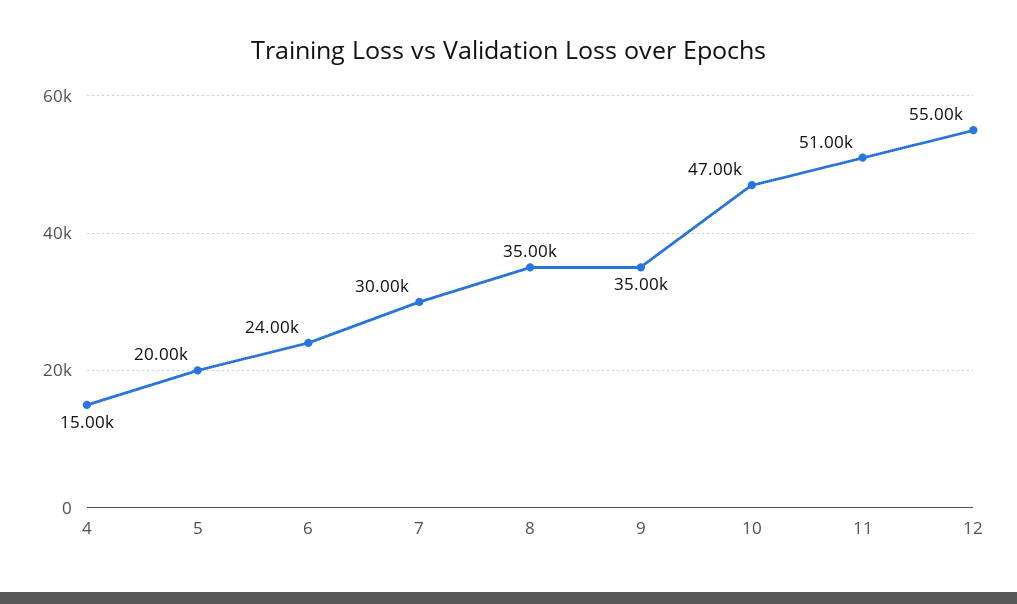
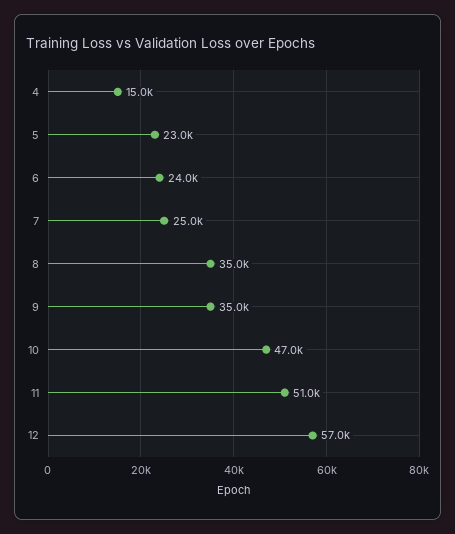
  {
    "4": 15000,
-   "5": 20000,
+   "5": 23000,
    "6": 24000,
-   "7": 30000,
+   "7": 25000,
    "8": 35000,
    "9": 35000,
    "10": 47000,
    "11": 51000,
-   "12": 55000
+   "12": 57000
  }

